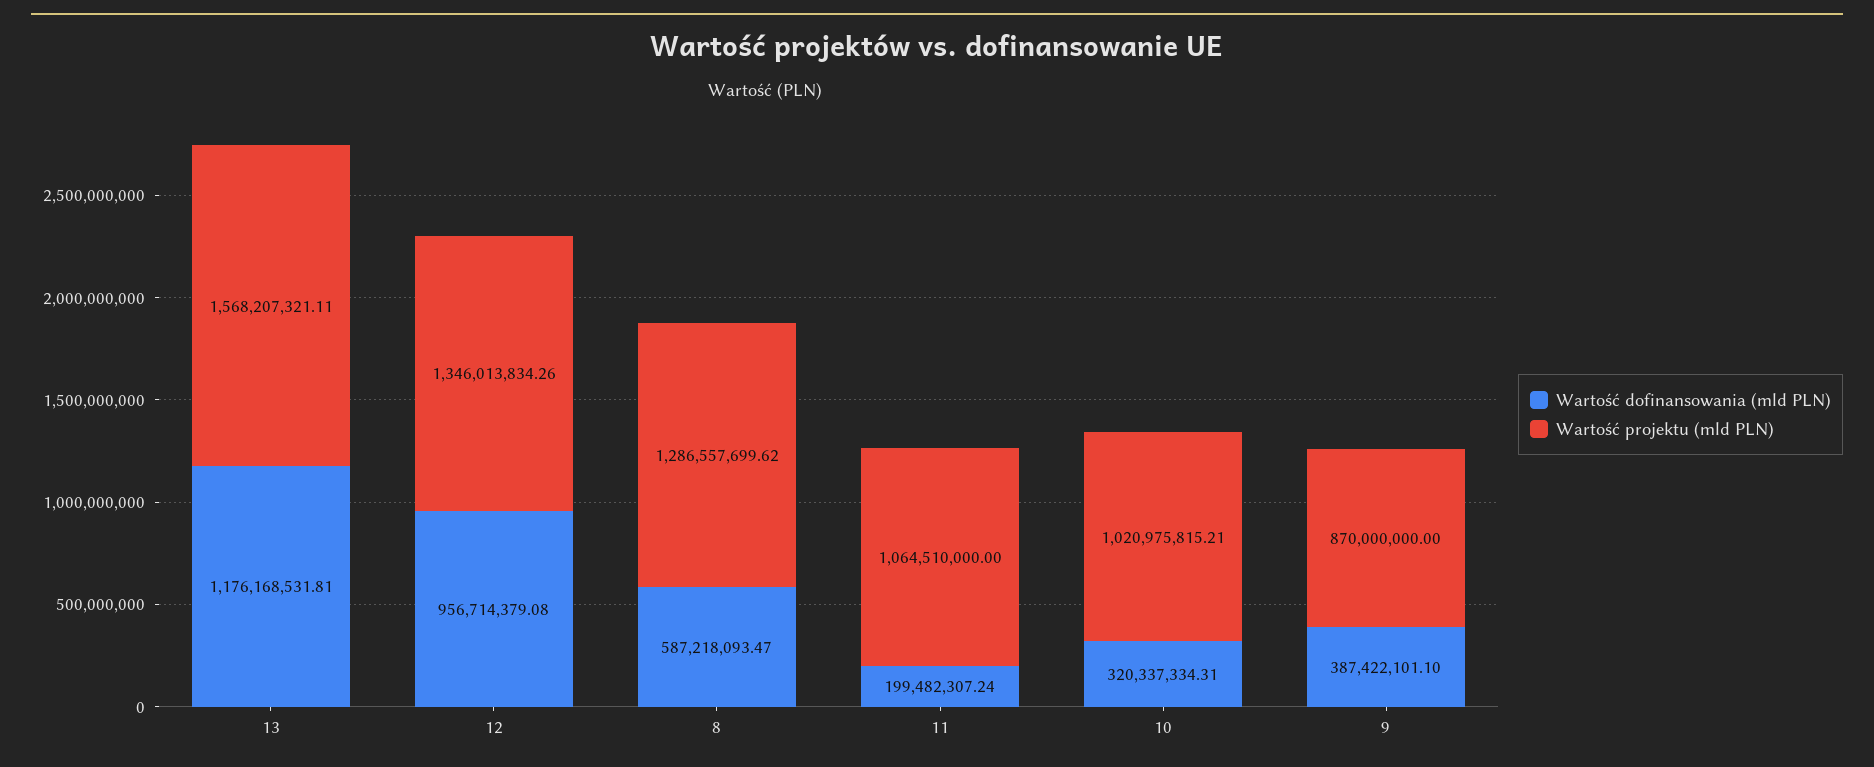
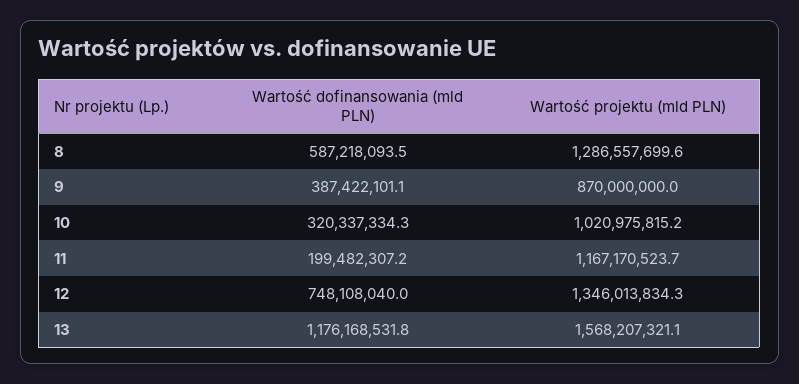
  {
    "Wartość dofinansowania (mld PLN)": {
      "13": 1176168531.81,
-     "12": 956714379.08,
+     "12": 748108040,
      "8": 587218093.47,
      "11": 199482307.24,
      "10": 320337334.31,
      "9": 387422101.1
    },
    "Wartość projektu (mld PLN)": {
      "13": 1568207321.11,
      "12": 1346013834.26,
      "8": 1286557699.62,
-     "11": 1064510000,
+     "11": 1167170523.7,
      "10": 1020975815.21,
      "9": 870000000
    }
  }

